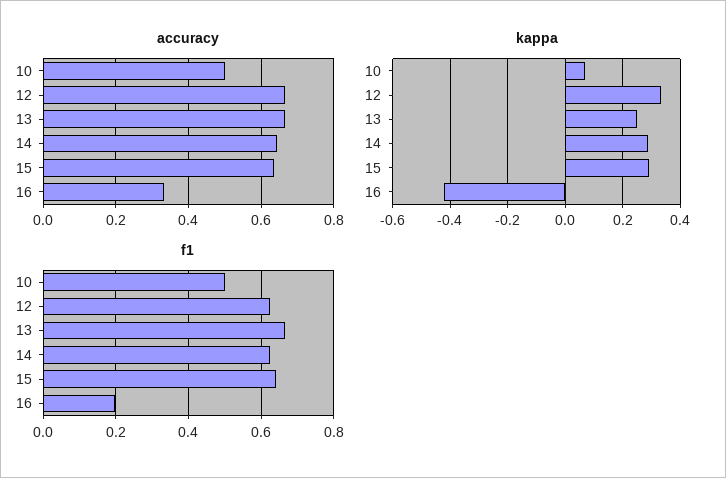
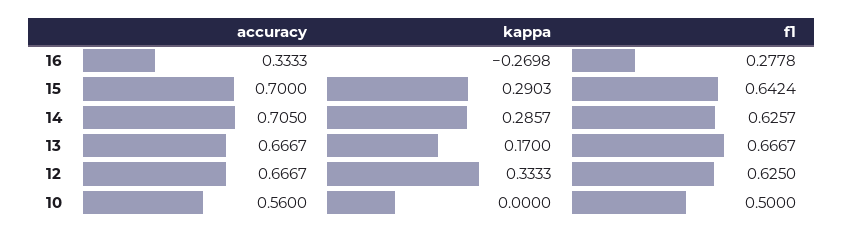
  {
    "accuracy": {
-     "10": 0.5,
+     "10": 0.56,
      "12": 0.6667,
      "13": 0.6667,
-     "14": 0.64,
+     "14": 0.705,
-     "15": 0.64,
+     "15": 0.7,
      "16": 0.3333
    },
    "kappa": {
-     "10": 0.075,
+     "10": 0,
      "12": 0.3333,
-     "13": 0.25,
+     "13": 0.17,
      "14": 0.2857,
      "15": 0.2903,
-     "16": -0.425
+     "16": -0.2698
    },
    "f1": {
      "10": 0.5,
      "12": 0.625,
      "13": 0.6667,
      "14": 0.6257,
      "15": 0.6424,
-     "16": 0.2
+     "16": 0.2778
    }
  }

